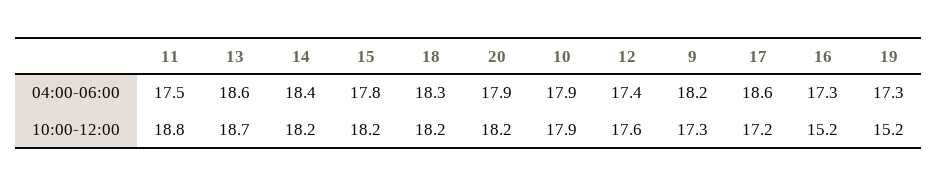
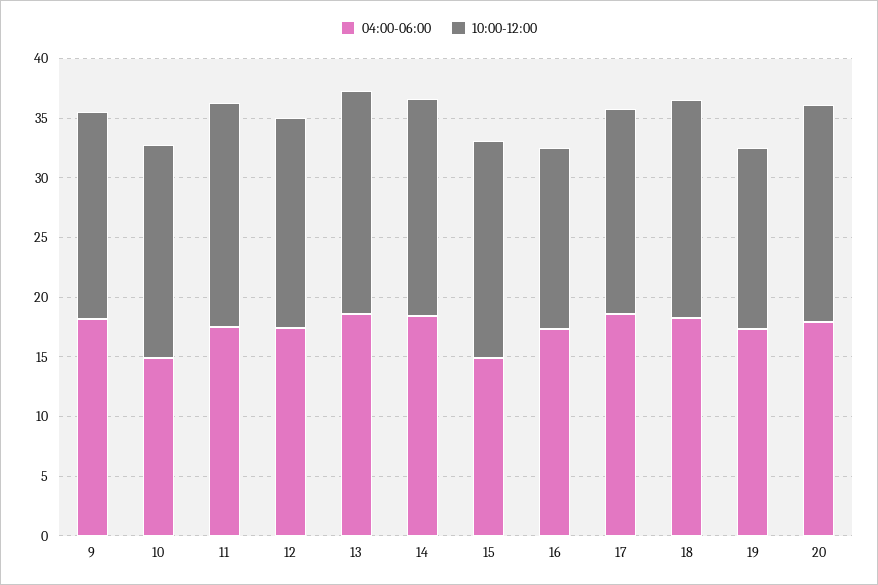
  {
    "04:00-06:00": {
      "11": 17.5,
      "13": 18.6,
      "14": 18.4,
-     "15": 17.8,
+     "15": 15,
      "18": 18.3,
      "20": 17.9,
-     "10": 17.9,
+     "10": 15,
      "12": 17.4,
      "9": 18.2,
      "17": 18.6,
      "16": 17.3,
      "19": 17.3
    },
    "10:00-12:00": {
      "11": 18.8,
      "13": 18.7,
      "14": 18.2,
      "15": 18.2,
      "18": 18.2,
      "20": 18.2,
      "10": 17.9,
      "12": 17.6,
      "9": 17.3,
      "17": 17.2,
      "16": 15.2,
      "19": 15.2
    }
  }

